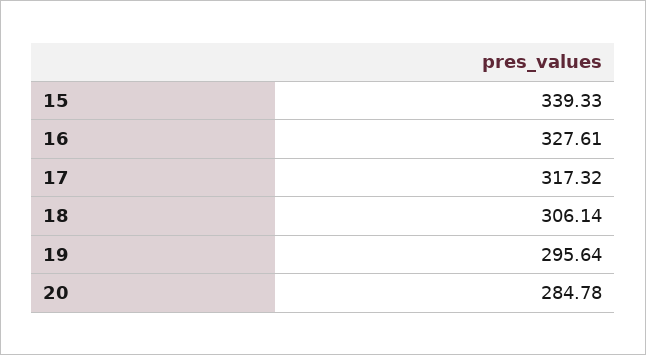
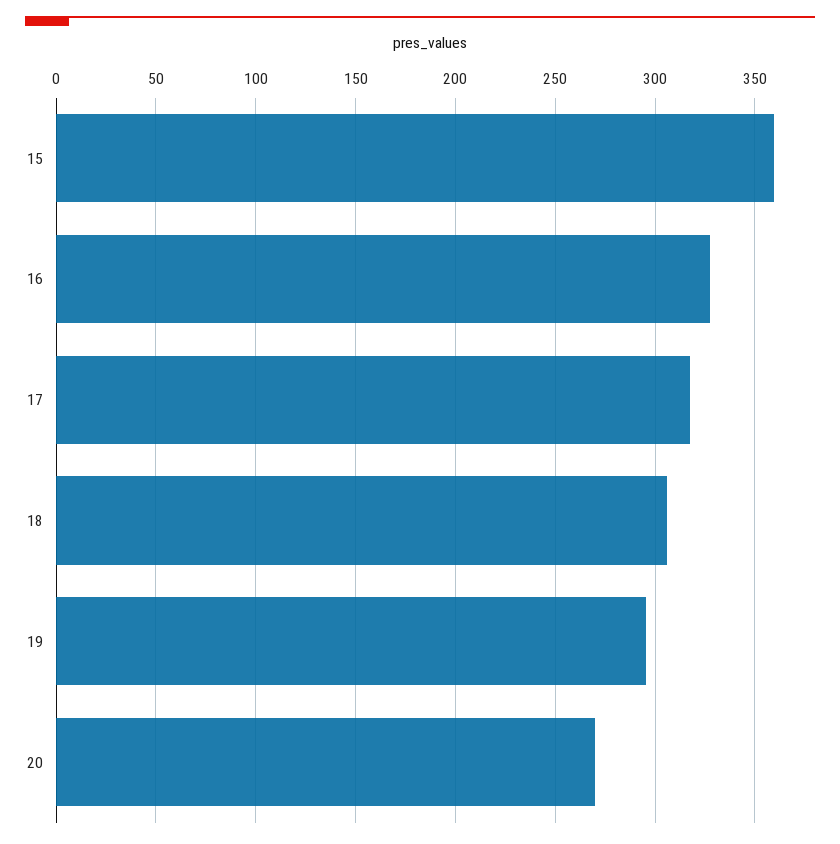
  {
-   "15": 339.33,
+   "15": 360,
    "16": 327.61,
    "17": 317.32,
    "18": 306.14,
    "19": 295.64,
-   "20": 284.78
+   "20": 270
  }

